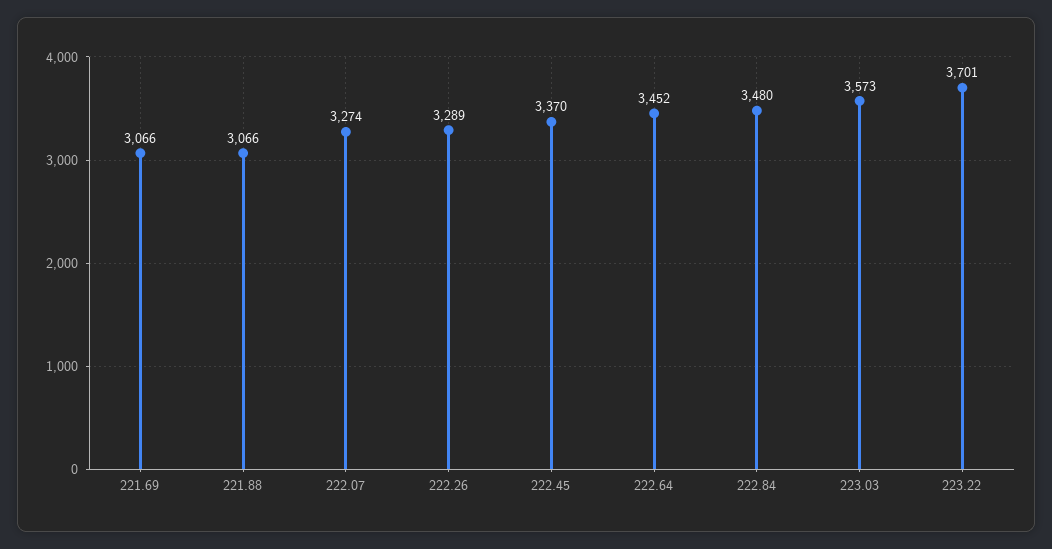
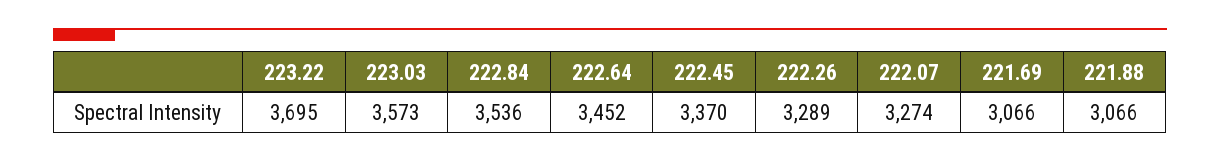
  {
    "221.69": 3066,
    "221.88": 3066,
    "222.07": 3274,
    "222.26": 3289,
    "222.45": 3370,
    "222.64": 3452,
-   "222.84": 3480,
+   "222.84": 3536,
    "223.03": 3573,
-   "223.22": 3701
+   "223.22": 3695
  }

